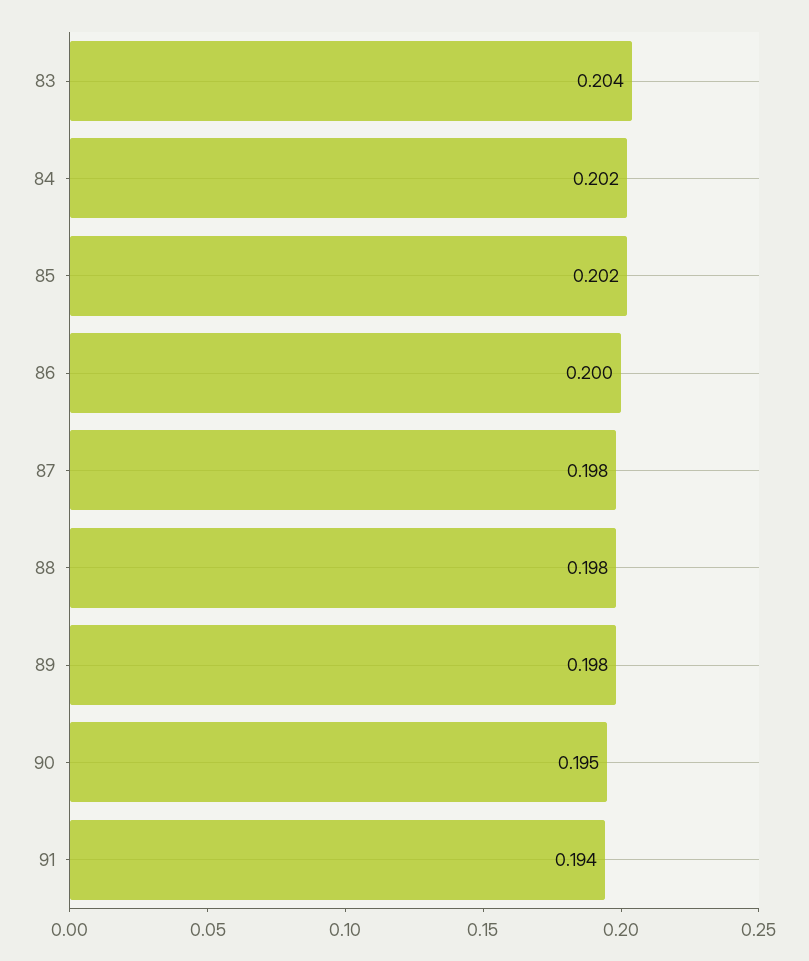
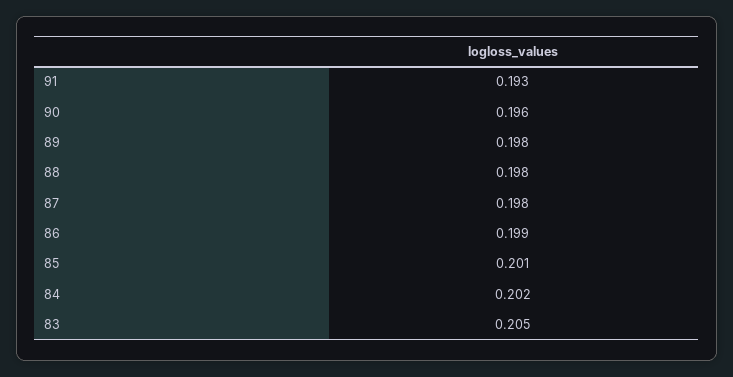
  {
-   "83": 0.204,
+   "83": 0.205,
    "84": 0.202,
-   "85": 0.202,
+   "85": 0.201,
-   "86": 0.2,
+   "86": 0.199,
    "87": 0.198,
    "88": 0.198,
    "89": 0.198,
-   "90": 0.195,
+   "90": 0.196,
-   "91": 0.194
+   "91": 0.193
  }

